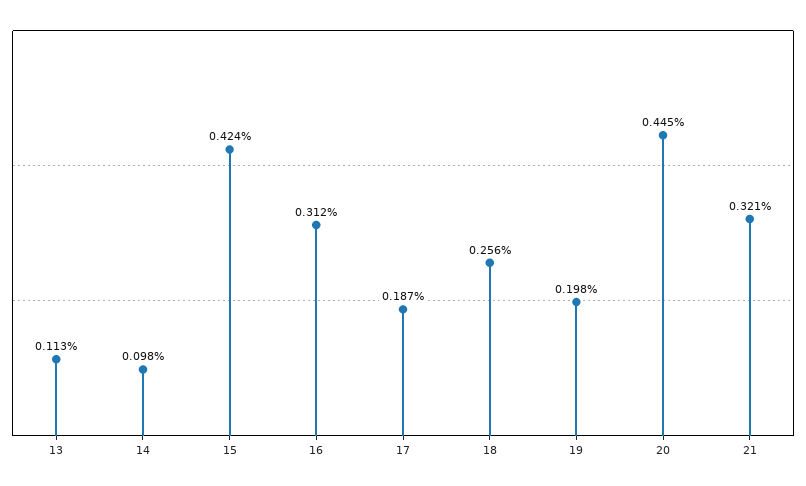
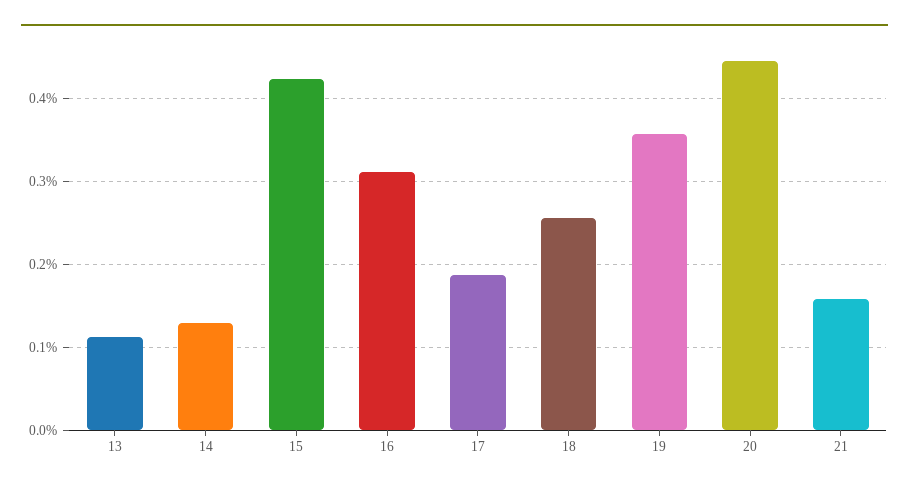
  {
    "13": 0.113,
-   "14": 0.098,
+   "14": 0.13,
    "15": 0.424,
    "16": 0.312,
    "17": 0.187,
    "18": 0.256,
-   "19": 0.198,
+   "19": 0.36,
    "20": 0.445,
-   "21": 0.321
+   "21": 0.16
  }

